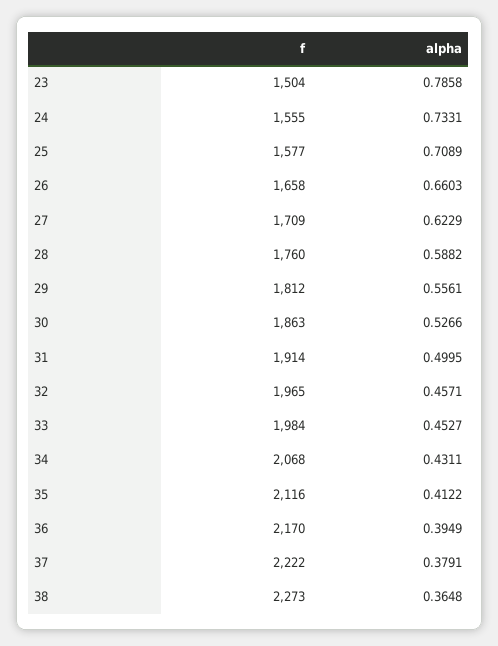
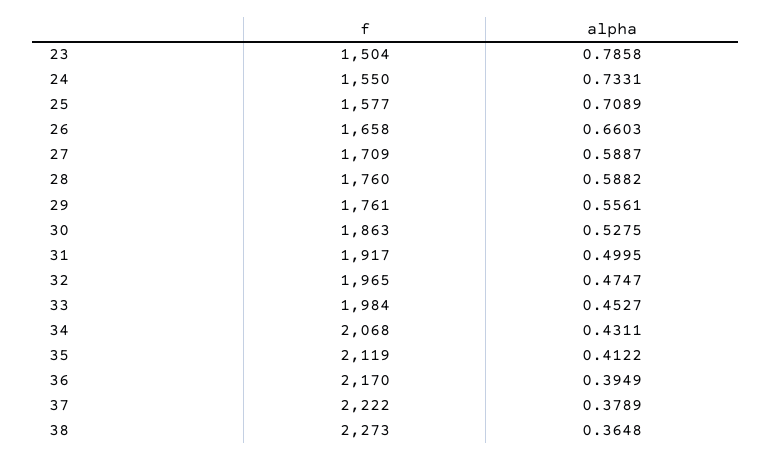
  {
    "f": {
      "23": 1504,
-     "24": 1555,
+     "24": 1550,
      "25": 1577,
      "26": 1658,
      "27": 1709,
      "28": 1760,
-     "29": 1812,
+     "29": 1761,
      "30": 1863,
-     "31": 1914,
+     "31": 1917,
      "32": 1965,
      "33": 1984,
      "34": 2068,
-     "35": 2116,
+     "35": 2119,
      "36": 2170,
      "37": 2222,
      "38": 2273
    },
    "alpha": {
      "23": 0.7858,
      "24": 0.7331,
      "25": 0.7089,
      "26": 0.6603,
-     "27": 0.6229,
+     "27": 0.5887,
      "28": 0.5882,
      "29": 0.5561,
-     "30": 0.5266,
+     "30": 0.5275,
      "31": 0.4995,
-     "32": 0.4571,
+     "32": 0.4747,
      "33": 0.4527,
      "34": 0.4311,
      "35": 0.4122,
      "36": 0.3949,
-     "37": 0.3791,
+     "37": 0.3789,
      "38": 0.3648
    }
  }

